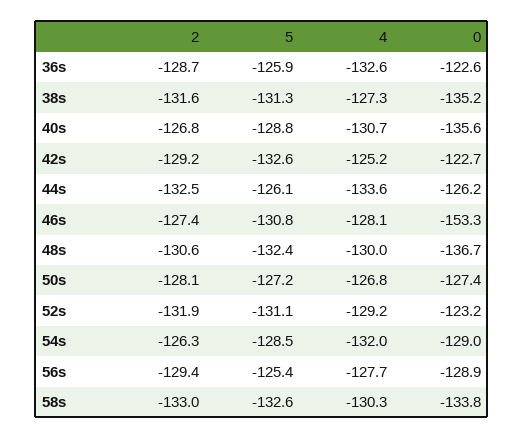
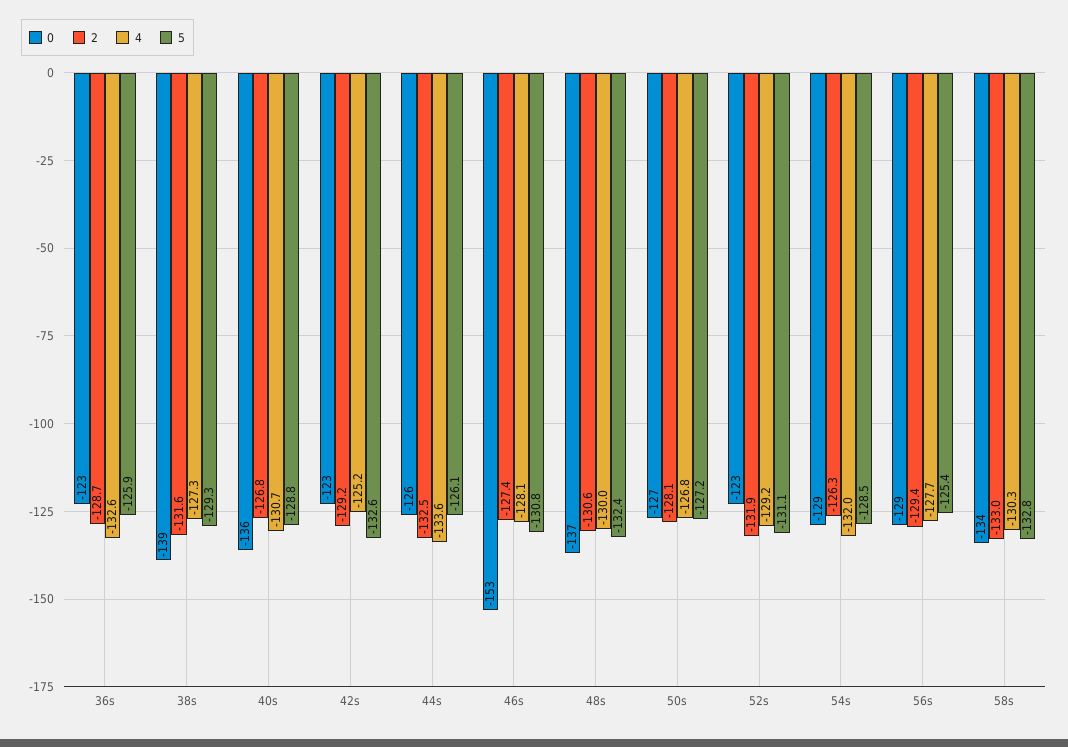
  {
    "2": {
      "36s": -128.7,
      "38s": -131.6,
      "40s": -126.8,
      "42s": -129.2,
      "44s": -132.5,
      "46s": -127.4,
      "48s": -130.6,
      "50s": -128.1,
      "52s": -131.9,
      "54s": -126.3,
      "56s": -129.4,
      "58s": -133
    },
    "5": {
      "36s": -125.9,
-     "38s": -131.3,
+     "38s": -129.3,
      "40s": -128.8,
      "42s": -132.6,
      "44s": -126.1,
      "46s": -130.8,
      "48s": -132.4,
      "50s": -127.2,
      "52s": -131.1,
      "54s": -128.5,
      "56s": -125.4,
-     "58s": -132.6
+     "58s": -132.8
    },
    "4": {
      "36s": -132.6,
      "38s": -127.3,
      "40s": -130.7,
      "42s": -125.2,
      "44s": -133.6,
      "46s": -128.1,
      "48s": -130,
      "50s": -126.8,
      "52s": -129.2,
      "54s": -132,
      "56s": -127.7,
      "58s": -130.3
    },
    "0": {
      "36s": -122.6,
-     "38s": -135.2,
+     "38s": -139,
      "40s": -135.6,
      "42s": -122.7,
      "44s": -126.2,
      "46s": -153.3,
      "48s": -136.7,
      "50s": -127.4,
      "52s": -123.2,
      "54s": -129,
      "56s": -128.9,
      "58s": -133.8
    }
  }

